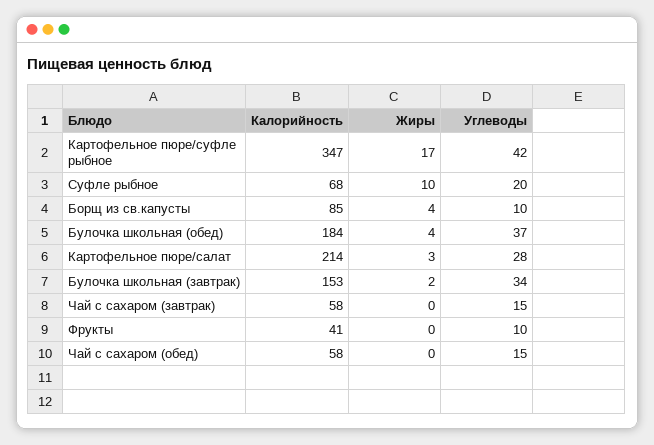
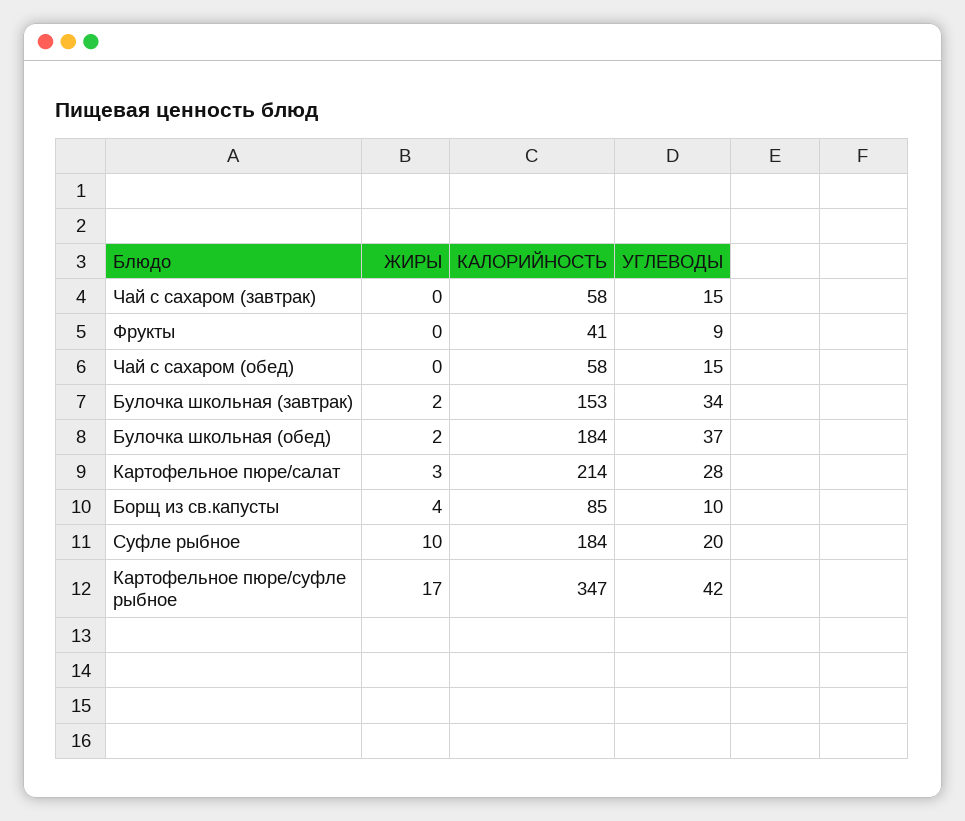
  {
    "Калорийность": {
      "Картофельное пюре/суфле рыбное": 347,
-     "Суфле рыбное": 68,
+     "Суфле рыбное": 184,
      "Борщ из св.капусты": 85,
      "Булочка школьная (обед)": 184,
      "Картофельное пюре/салат": 214,
      "Булочка школьная (завтрак)": 153,
      "Чай с сахаром (завтрак)": 58,
      "Фрукты": 41,
      "Чай с сахаром (обед)": 58
    },
    "Жиры": {
      "Картофельное пюре/суфле рыбное": 17,
      "Суфле рыбное": 10,
      "Борщ из св.капусты": 4,
-     "Булочка школьная (обед)": 4,
+     "Булочка школьная (обед)": 2,
      "Картофельное пюре/салат": 3,
      "Булочка школьная (завтрак)": 2,
      "Чай с сахаром (завтрак)": 0,
      "Фрукты": 0,
      "Чай с сахаром (обед)": 0
    },
    "Углеводы": {
      "Картофельное пюре/суфле рыбное": 42,
      "Суфле рыбное": 20,
      "Борщ из св.капусты": 10,
      "Булочка школьная (обед)": 37,
      "Картофельное пюре/салат": 28,
      "Булочка школьная (завтрак)": 34,
      "Чай с сахаром (завтрак)": 15,
-     "Фрукты": 10,
+     "Фрукты": 9,
      "Чай с сахаром (обед)": 15
    }
  }

